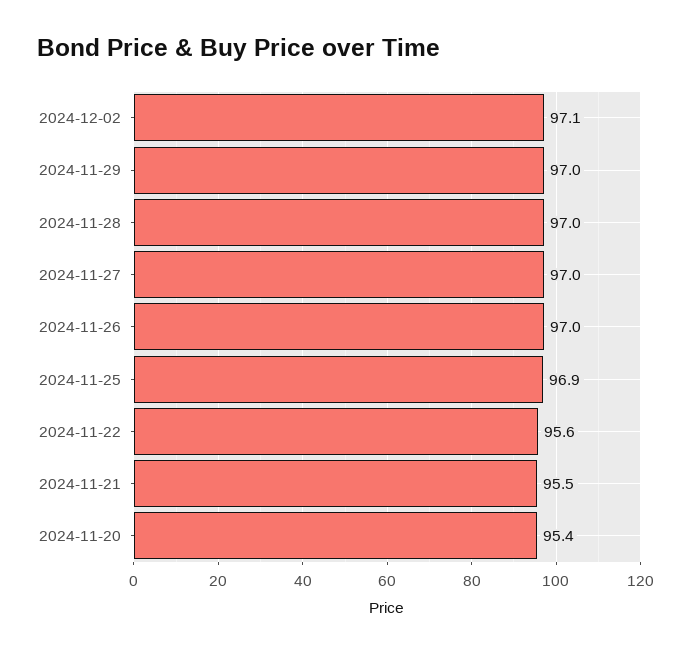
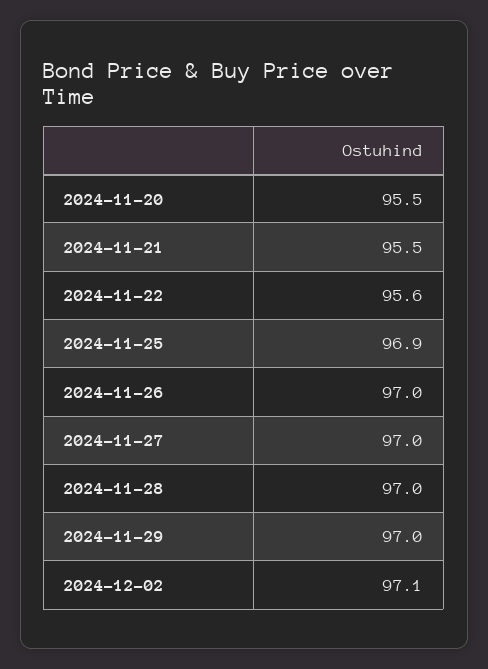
  {
    "2024-12-02": 97.1,
    "2024-11-29": 97,
    "2024-11-28": 97,
    "2024-11-27": 97,
    "2024-11-26": 97,
    "2024-11-25": 96.9,
    "2024-11-22": 95.6,
    "2024-11-21": 95.5,
-   "2024-11-20": 95.4
+   "2024-11-20": 95.5
  }

